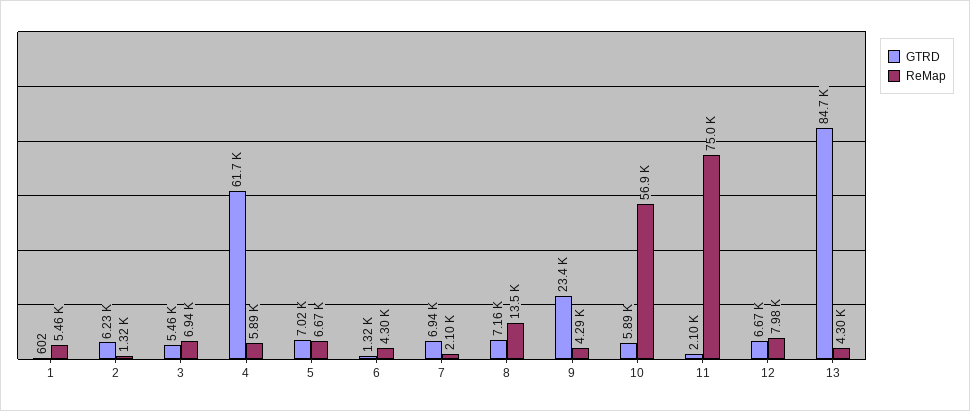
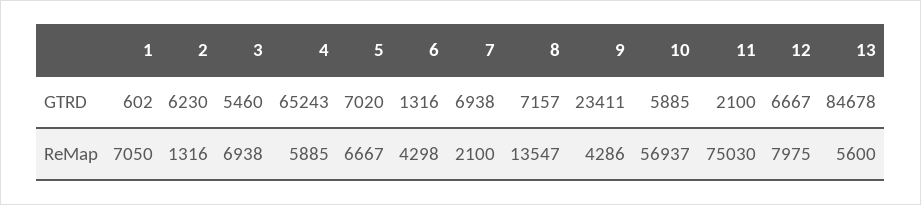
  {
    "GTRD": {
      "1": 602,
      "2": 6230,
      "3": 5460,
-     "4": 61700,
+     "4": 65243,
      "5": 7020,
      "6": 1316,
      "7": 6938,
      "8": 7157,
      "9": 23411,
      "10": 5885,
      "11": 2100,
      "12": 6667,
      "13": 84678
    },
    "ReMap": {
-     "1": 5460,
+     "1": 7050,
      "2": 1316,
      "3": 6938,
      "4": 5885,
      "5": 6667,
      "6": 4298,
      "7": 2100,
      "8": 13547,
      "9": 4286,
      "10": 56937,
      "11": 75030,
      "12": 7975,
-     "13": 4300
+     "13": 5600
    }
  }

